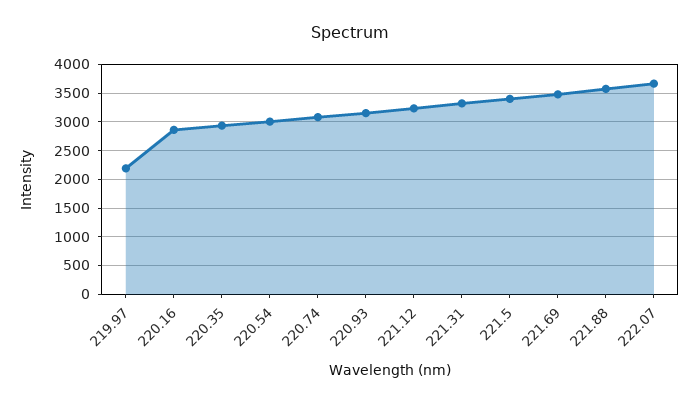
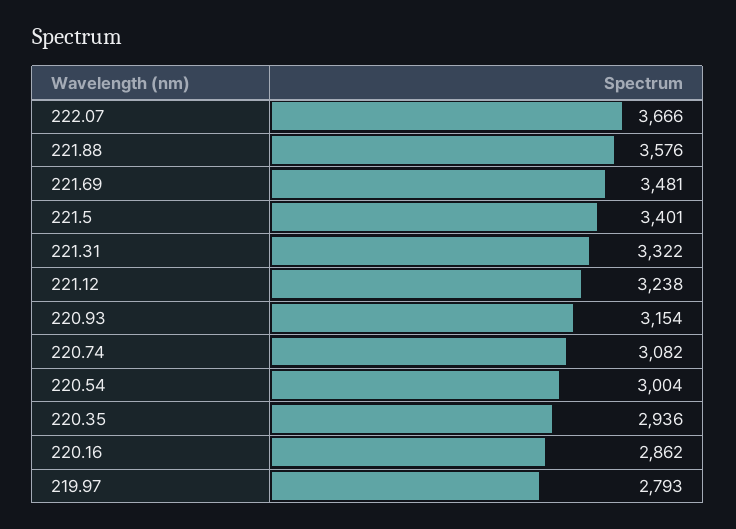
  {
-   "219.97": 2250,
+   "219.97": 2793,
    "220.16": 2862,
    "220.35": 2936,
    "220.54": 3004,
    "220.74": 3082,
    "220.93": 3154,
    "221.12": 3238,
    "221.31": 3322,
    "221.5": 3401,
    "221.69": 3481,
    "221.88": 3576,
    "222.07": 3666
  }

